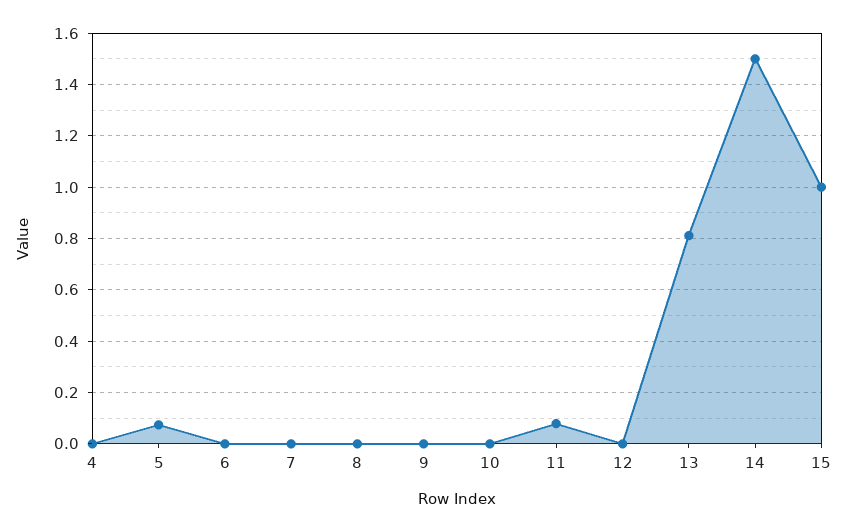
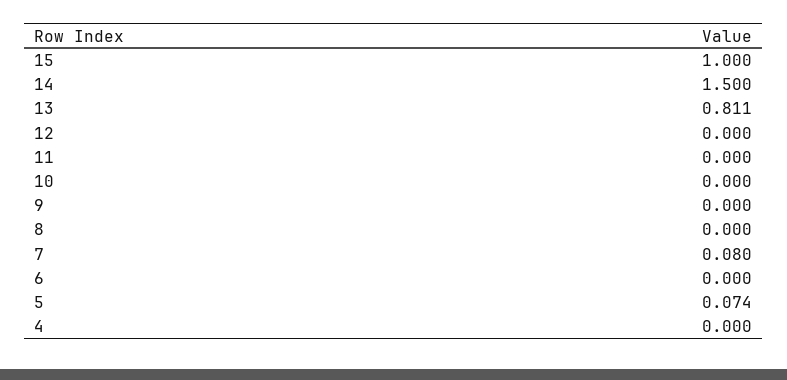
  {
    "4": 0,
    "5": 0.074,
    "6": 0,
-   "7": 0,
+   "7": 0.08,
    "8": 0,
    "9": 0,
    "10": 0,
-   "11": 0.075,
+   "11": 0,
    "12": 0,
    "13": 0.811,
    "14": 1.5,
    "15": 1
  }

